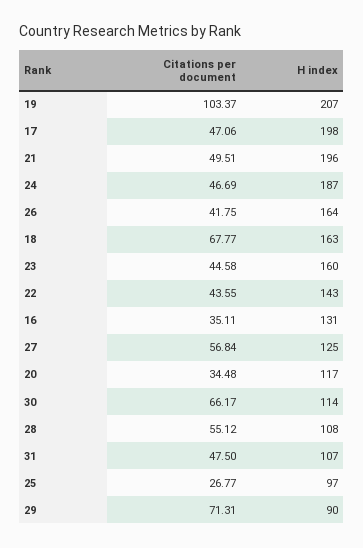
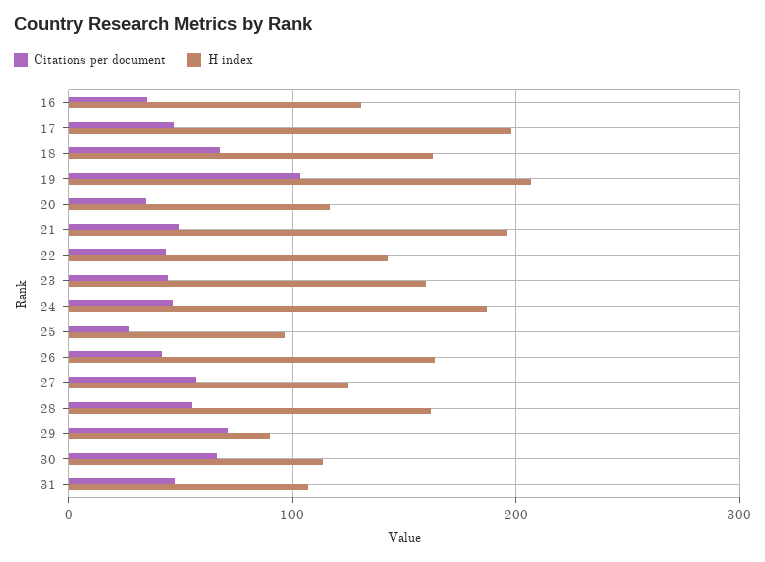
  {
    "Citations per document": {
      "19": 103.37,
      "17": 47.06,
      "21": 49.51,
      "24": 46.69,
      "26": 41.75,
      "18": 67.77,
      "23": 44.58,
      "22": 43.55,
      "16": 35.11,
      "27": 56.84,
      "20": 34.48,
      "30": 66.17,
      "28": 55.12,
      "31": 47.5,
      "25": 26.77,
      "29": 71.31
    },
    "H index": {
      "19": 207,
      "17": 198,
      "21": 196,
      "24": 187,
      "26": 164,
      "18": 163,
      "23": 160,
      "22": 143,
      "16": 131,
      "27": 125,
      "20": 117,
      "30": 114,
-     "28": 108,
+     "28": 160,
      "31": 107,
      "25": 97,
      "29": 90
    }
  }

